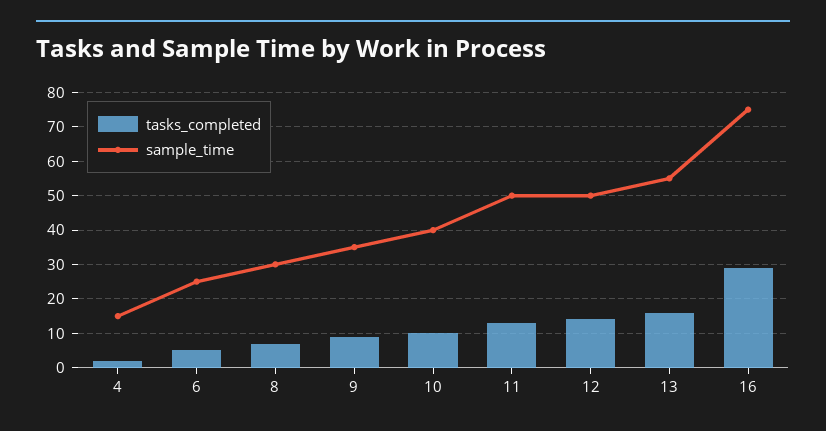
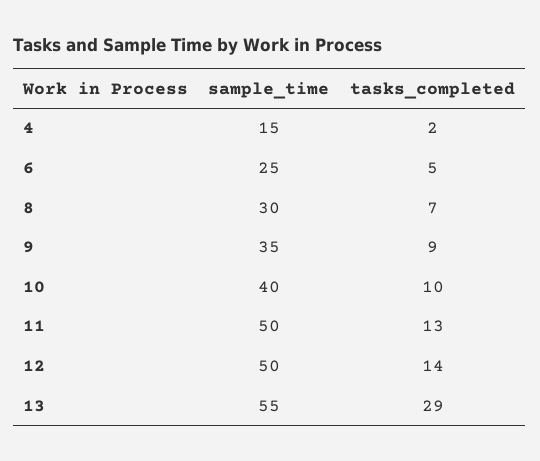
  {
    "tasks_completed": {
      "4": 2,
      "6": 5,
      "8": 7,
      "9": 9,
      "10": 10,
      "11": 13,
      "12": 14,
-     "13": 15,
+     "13": 29
-     "16": 30
    },
    "sample_time": {
      "4": 15,
      "6": 25,
      "8": 30,
      "9": 35,
      "10": 40,
      "11": 50,
      "12": 50,
-     "13": 55,
+     "13": 55
-     "16": 75
    }
  }

